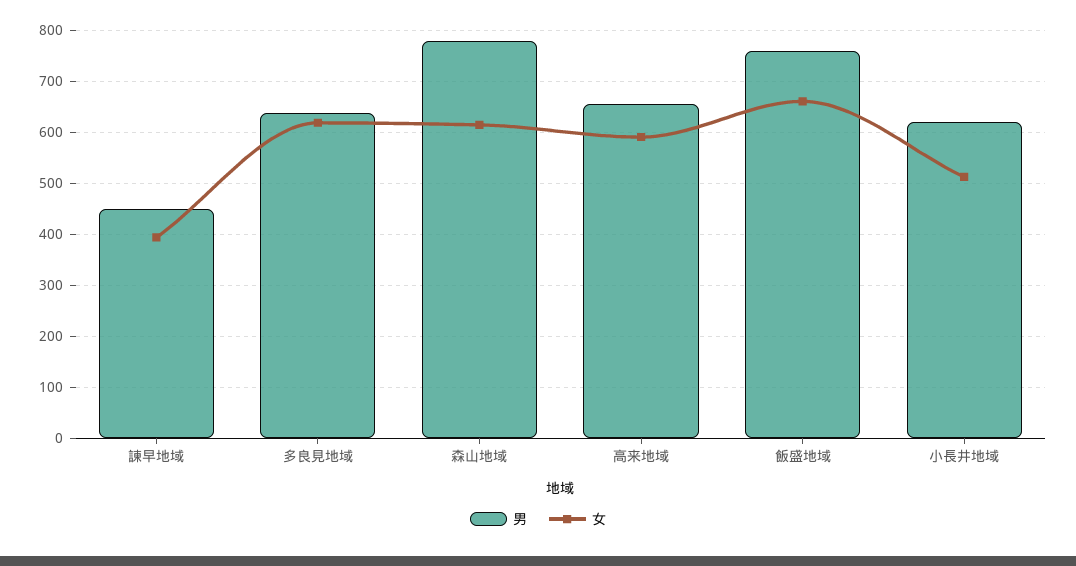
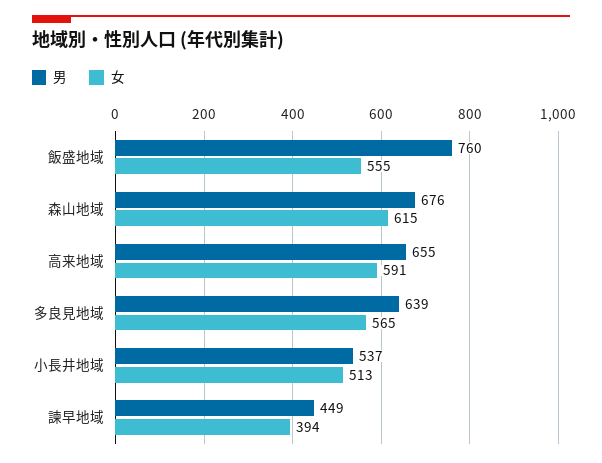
  {
    "男": {
      "諫早地域": 449,
      "多良見地域": 639,
-     "森山地域": 780,
+     "森山地域": 676,
      "高来地域": 655,
      "飯盛地域": 760,
-     "小長井地域": 620
+     "小長井地域": 537
    },
    "女": {
      "諫早地域": 394,
-     "多良見地域": 620,
+     "多良見地域": 565,
      "森山地域": 615,
      "高来地域": 591,
-     "飯盛地域": 660,
+     "飯盛地域": 555,
      "小長井地域": 513
    }
  }

